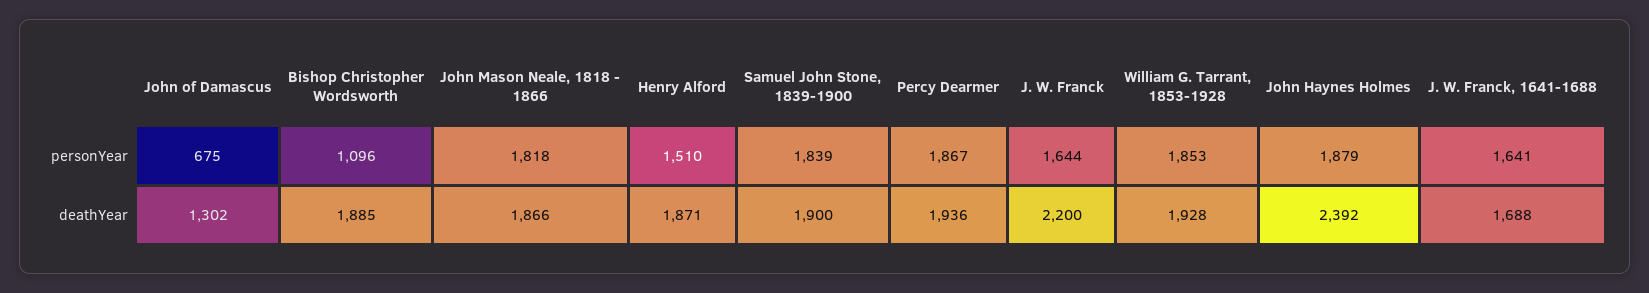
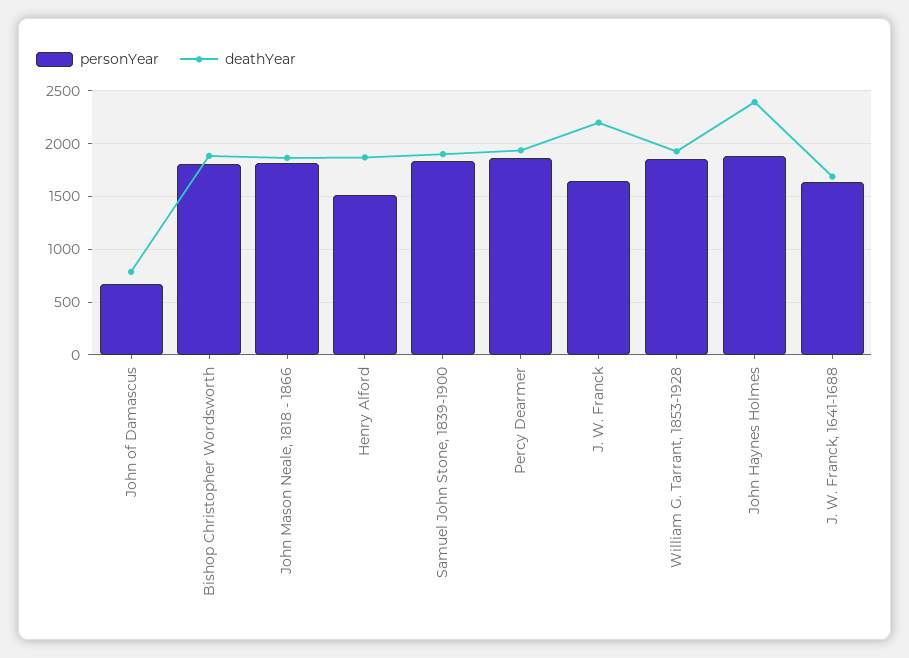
  {
    "personYear": {
      "John of Damascus": 675,
-     "Bishop Christopher Wordsworth": 1096,
+     "Bishop Christopher Wordsworth": 1800,
      "John Mason Neale, 1818 - 1866": 1818,
      "Henry Alford": 1510,
      "Samuel John Stone, 1839-1900": 1839,
      "Percy Dearmer": 1867,
      "J. W. Franck": 1644,
      "William G. Tarrant, 1853-1928": 1853,
      "John Haynes Holmes": 1879,
      "J. W. Franck, 1641-1688": 1641
    },
    "deathYear": {
-     "John of Damascus": 1302,
+     "John of Damascus": 800,
      "Bishop Christopher Wordsworth": 1885,
      "John Mason Neale, 1818 - 1866": 1866,
      "Henry Alford": 1871,
      "Samuel John Stone, 1839-1900": 1900,
      "Percy Dearmer": 1936,
      "J. W. Franck": 2200,
      "William G. Tarrant, 1853-1928": 1928,
      "John Haynes Holmes": 2392,
      "J. W. Franck, 1641-1688": 1688
    }
  }

